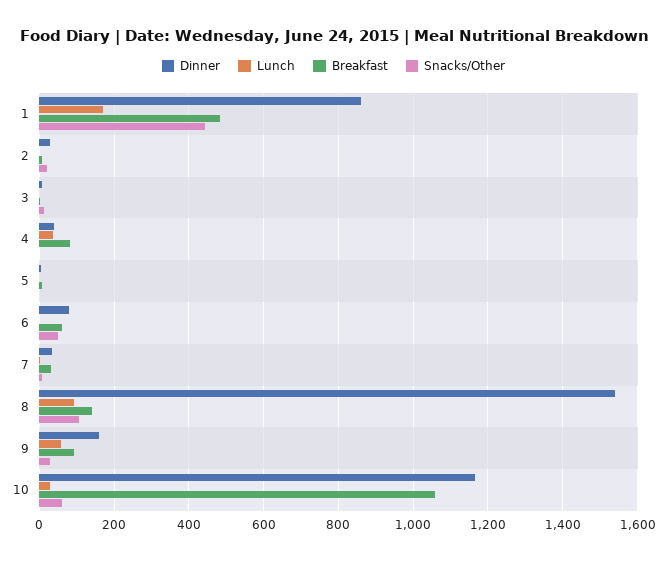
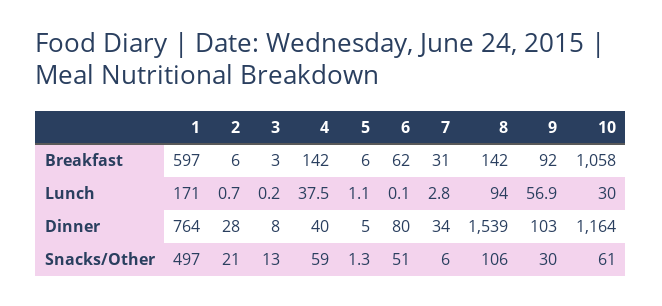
  {
    "Dinner": {
-     "1": 860,
+     "1": 764,
      "2": 28,
      "3": 8,
      "4": 40,
      "5": 5,
      "6": 80,
      "7": 34,
      "8": 1539,
-     "9": 160,
+     "9": 103,
      "10": 1164
    },
    "Lunch": {
      "1": 171,
      "2": 0.7,
      "3": 0.2,
      "4": 37.5,
      "5": 1.1,
      "6": 0.1,
      "7": 2.8,
      "8": 94,
      "9": 56.9,
      "10": 30
    },
    "Breakfast": {
-     "1": 480,
+     "1": 597,
      "2": 6,
      "3": 3,
-     "4": 80,
+     "4": 142,
      "5": 6,
      "6": 62,
      "7": 31,
      "8": 142,
      "9": 92,
      "10": 1058
    },
    "Snacks/Other": {
-     "1": 440,
+     "1": 497,
      "2": 21,
      "3": 13,
-     "4": 0,
+     "4": 59,
      "5": 1.3,
      "6": 51,
      "7": 6,
      "8": 106,
      "9": 30,
      "10": 61
    }
  }

